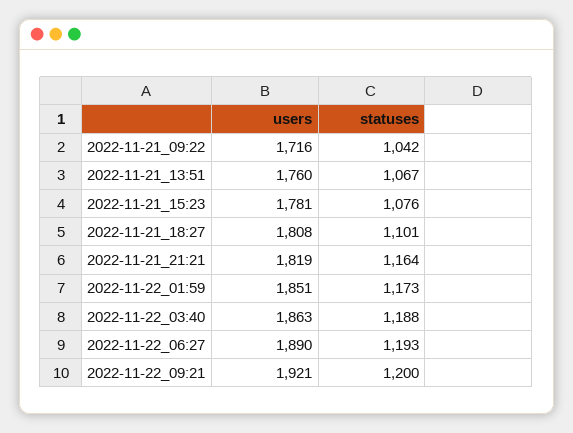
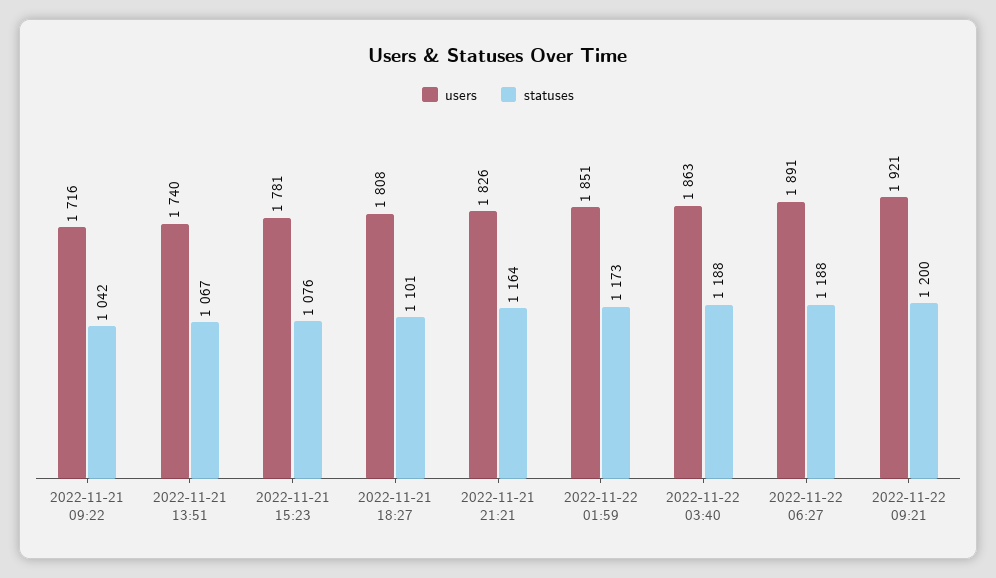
  {
    "users": {
      "2022-11-21_09:22": 1716,
-     "2022-11-21_13:51": 1760,
+     "2022-11-21_13:51": 1740,
      "2022-11-21_15:23": 1781,
      "2022-11-21_18:27": 1808,
-     "2022-11-21_21:21": 1819,
+     "2022-11-21_21:21": 1826,
      "2022-11-22_01:59": 1851,
      "2022-11-22_03:40": 1863,
-     "2022-11-22_06:27": 1890,
+     "2022-11-22_06:27": 1891,
      "2022-11-22_09:21": 1921
    },
    "statuses": {
      "2022-11-21_09:22": 1042,
      "2022-11-21_13:51": 1067,
      "2022-11-21_15:23": 1076,
      "2022-11-21_18:27": 1101,
      "2022-11-21_21:21": 1164,
      "2022-11-22_01:59": 1173,
      "2022-11-22_03:40": 1188,
-     "2022-11-22_06:27": 1193,
+     "2022-11-22_06:27": 1188,
      "2022-11-22_09:21": 1200
    }
  }

